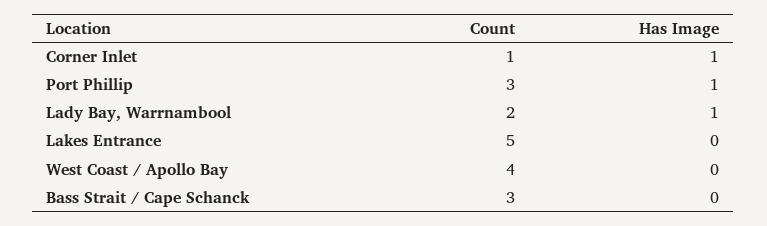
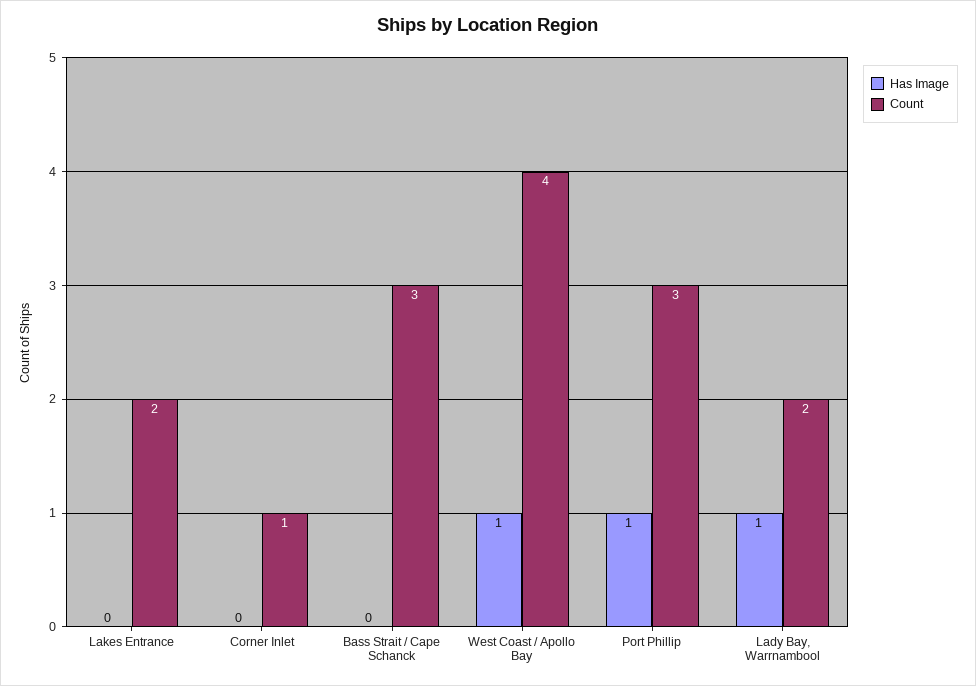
  {
    "Count": {
      "Corner Inlet": 1,
      "Port Phillip": 3,
      "Lady Bay, Warrnambool": 2,
-     "Lakes Entrance": 5,
+     "Lakes Entrance": 2,
      "West Coast / Apollo Bay": 4,
      "Bass Strait / Cape Schanck": 3
    },
    "Has Image": {
-     "Corner Inlet": 1,
+     "Corner Inlet": 0,
      "Port Phillip": 1,
      "Lady Bay, Warrnambool": 1,
      "Lakes Entrance": 0,
-     "West Coast / Apollo Bay": 0,
+     "West Coast / Apollo Bay": 1,
      "Bass Strait / Cape Schanck": 0
    }
  }

